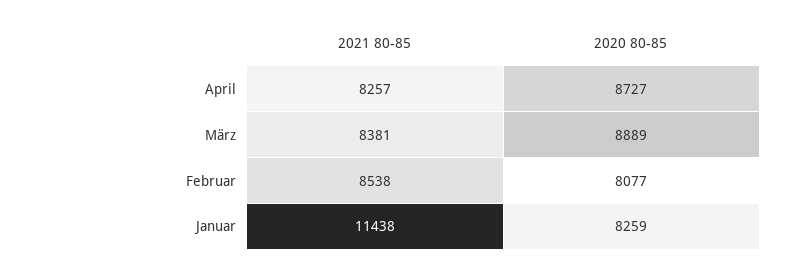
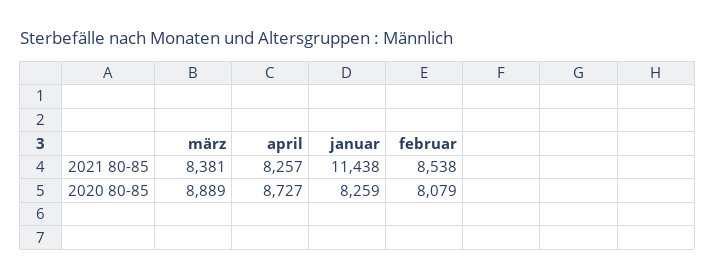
  {
    "2021 80-85": {
      "April": 8257,
      "März": 8381,
      "Februar": 8538,
      "Januar": 11438
    },
    "2020 80-85": {
      "April": 8727,
      "März": 8889,
-     "Februar": 8077,
+     "Februar": 8079,
      "Januar": 8259
    }
  }

